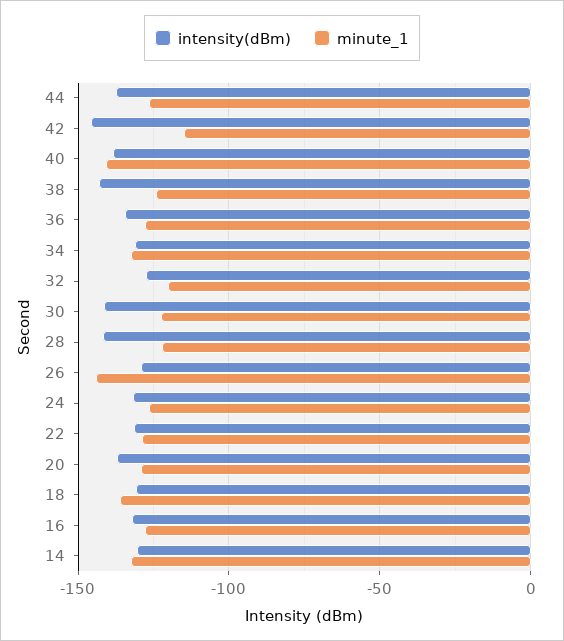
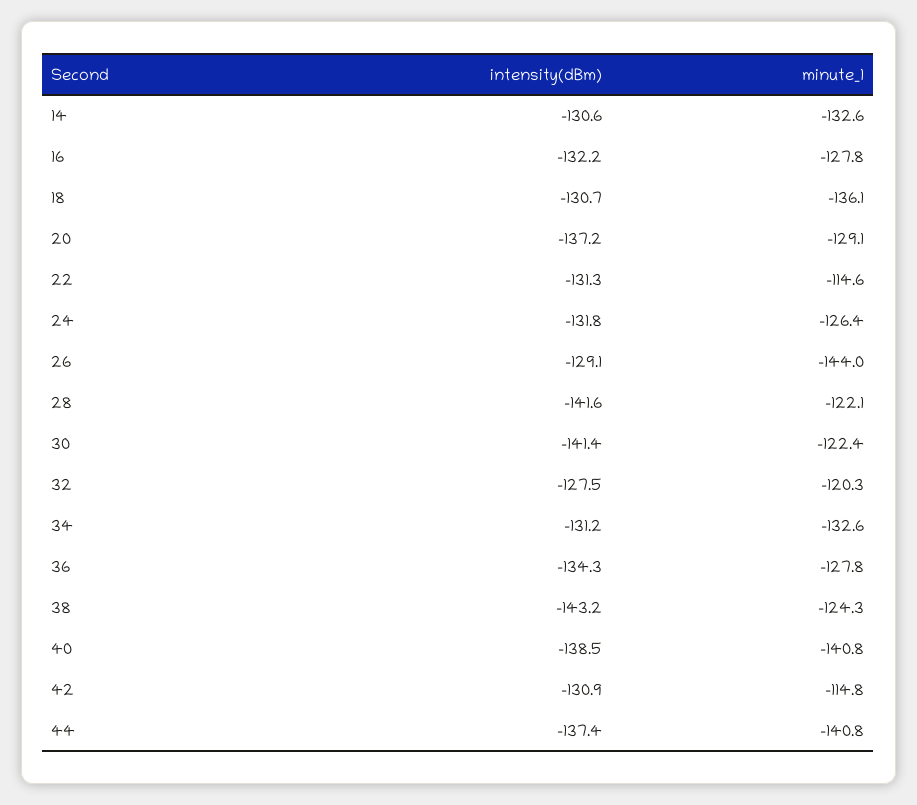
  {
    "intensity(dBm)": {
      "44": -137.4,
-     "42": -145,
+     "42": -130.9,
      "40": -138.5,
      "38": -143.2,
      "36": -134.3,
      "34": -131.2,
      "32": -127.5,
      "30": -141.4,
      "28": -141.6,
      "26": -129.1,
      "24": -131.8,
      "22": -131.3,
      "20": -137.2,
      "18": -130.7,
      "16": -132.2,
      "14": -130.6
    },
    "minute_1": {
-     "44": -125,
+     "44": -140.8,
      "42": -114.8,
      "40": -140.8,
      "38": -124.3,
      "36": -127.8,
      "34": -132.6,
      "32": -120.3,
      "30": -122.4,
      "28": -122.1,
      "26": -144,
      "24": -126.4,
-     "22": -130,
+     "22": -114.6,
      "20": -129.1,
      "18": -136.1,
      "16": -127.8,
      "14": -132.6
    }
  }

